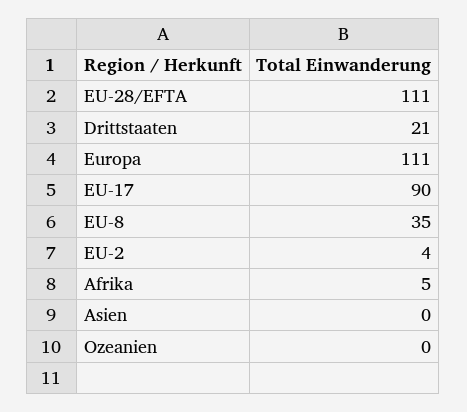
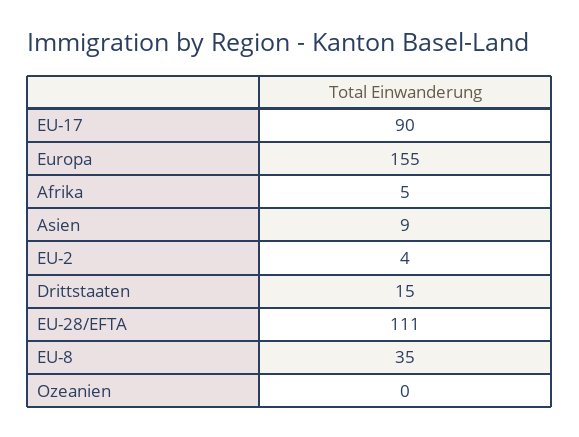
  {
    "EU-28/EFTA": 111,
-   "Drittstaaten": 21,
+   "Drittstaaten": 15,
-   "Europa": 111,
+   "Europa": 155,
    "EU-17": 90,
    "EU-8": 35,
    "EU-2": 4,
    "Afrika": 5,
-   "Asien": 0,
+   "Asien": 9,
    "Ozeanien": 0
  }

